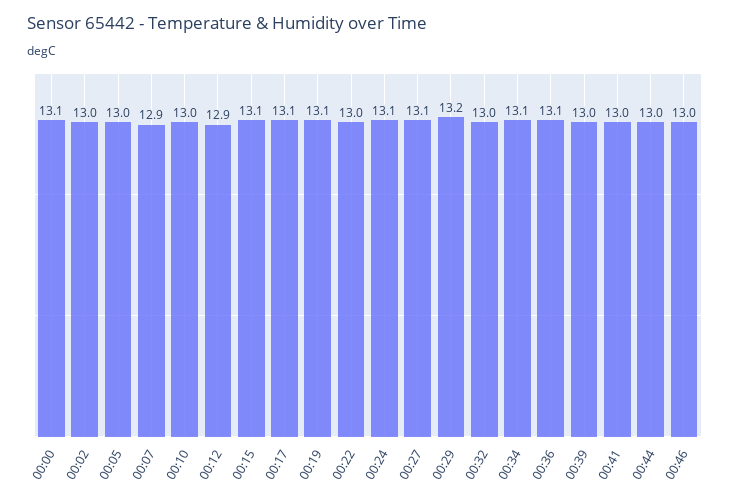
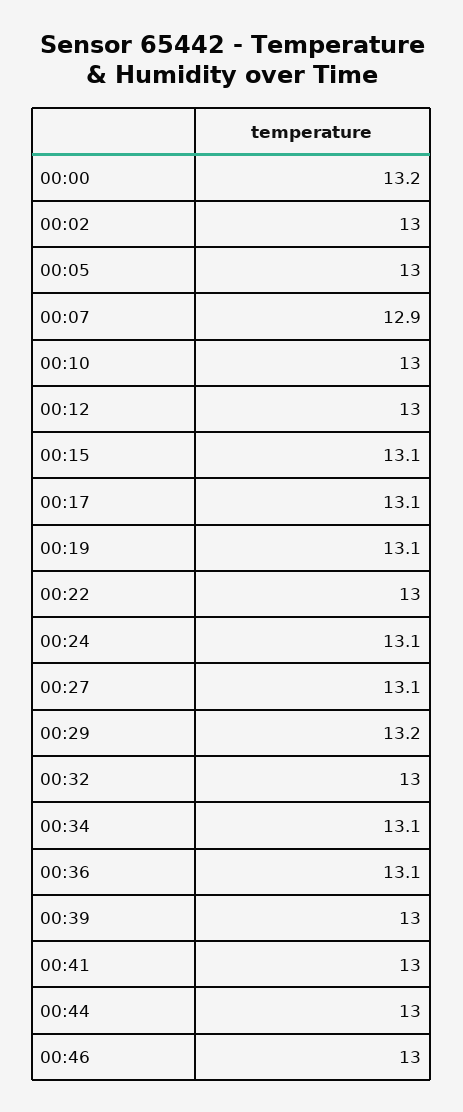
  {
-   "00:00": 13.1,
+   "00:00": 13.2,
    "00:02": 13,
    "00:05": 13,
    "00:07": 12.9,
    "00:10": 13,
-   "00:12": 12.9,
+   "00:12": 13,
    "00:15": 13.1,
    "00:17": 13.1,
    "00:19": 13.1,
    "00:22": 13,
    "00:24": 13.1,
    "00:27": 13.1,
    "00:29": 13.2,
    "00:32": 13,
    "00:34": 13.1,
    "00:36": 13.1,
    "00:39": 13,
    "00:41": 13,
    "00:44": 13,
    "00:46": 13
  }

